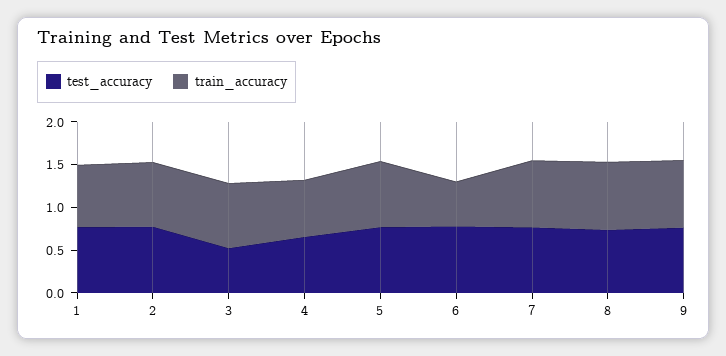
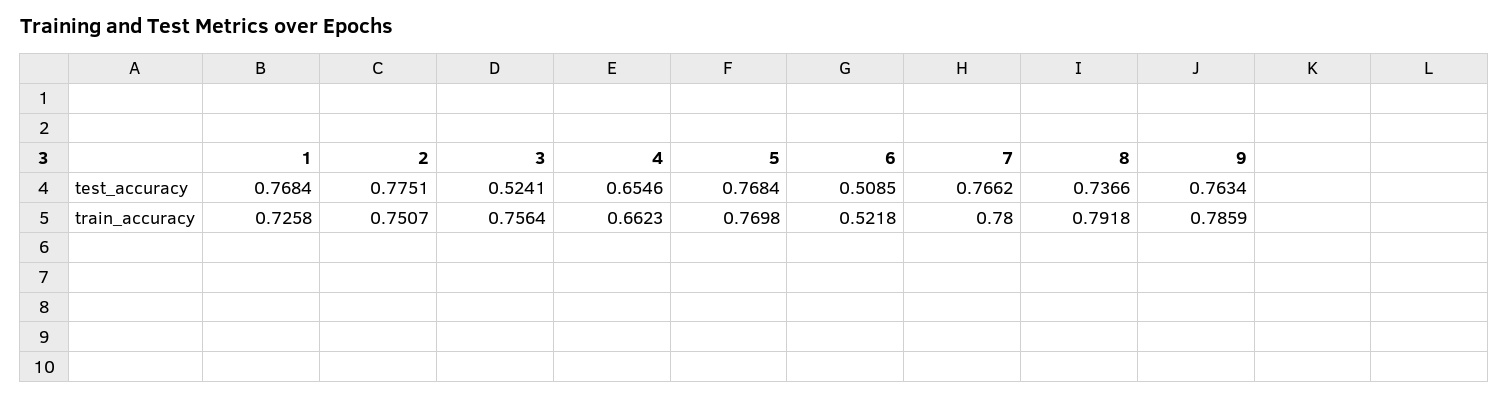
  {
    "test_accuracy": {
      "1": 0.7684,
      "2": 0.7751,
      "3": 0.5241,
      "4": 0.6546,
      "5": 0.7684,
-     "6": 0.8,
+     "6": 0.5085,
      "7": 0.7662,
      "8": 0.7366,
      "9": 0.7634
    },
    "train_accuracy": {
      "1": 0.7258,
      "2": 0.7507,
      "3": 0.7564,
      "4": 0.6623,
      "5": 0.7698,
      "6": 0.5218,
      "7": 0.78,
      "8": 0.7918,
      "9": 0.7859
    }
  }

